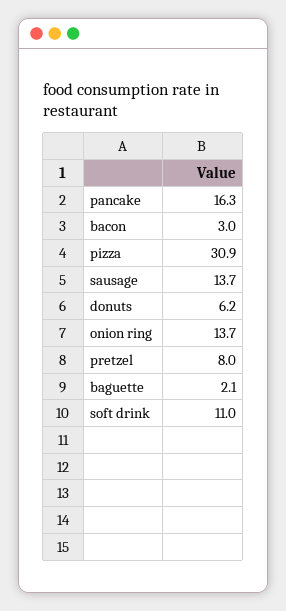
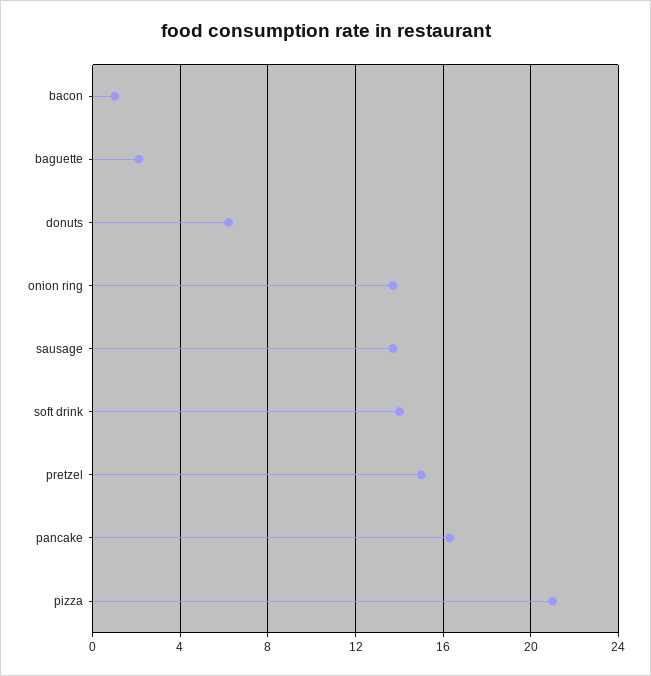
  {
    "pancake": 16.3,
-   "bacon": 3,
+   "bacon": 1,
-   "pizza": 30.9,
+   "pizza": 21,
    "sausage": 13.7,
    "donuts": 6.2,
    "onion ring": 13.7,
-   "pretzel": 8,
+   "pretzel": 15,
    "baguette": 2.1,
-   "soft drink": 11
+   "soft drink": 14
  }

